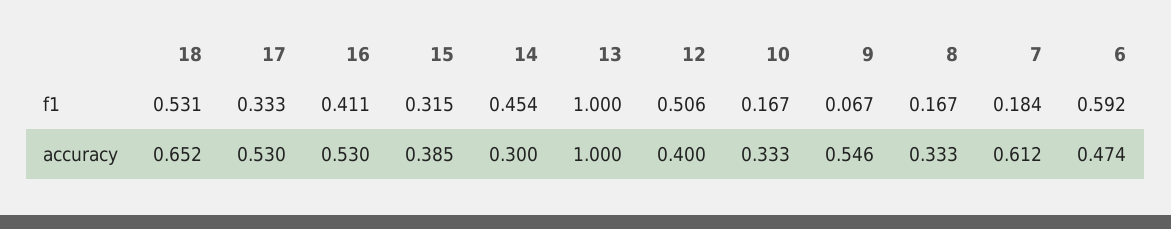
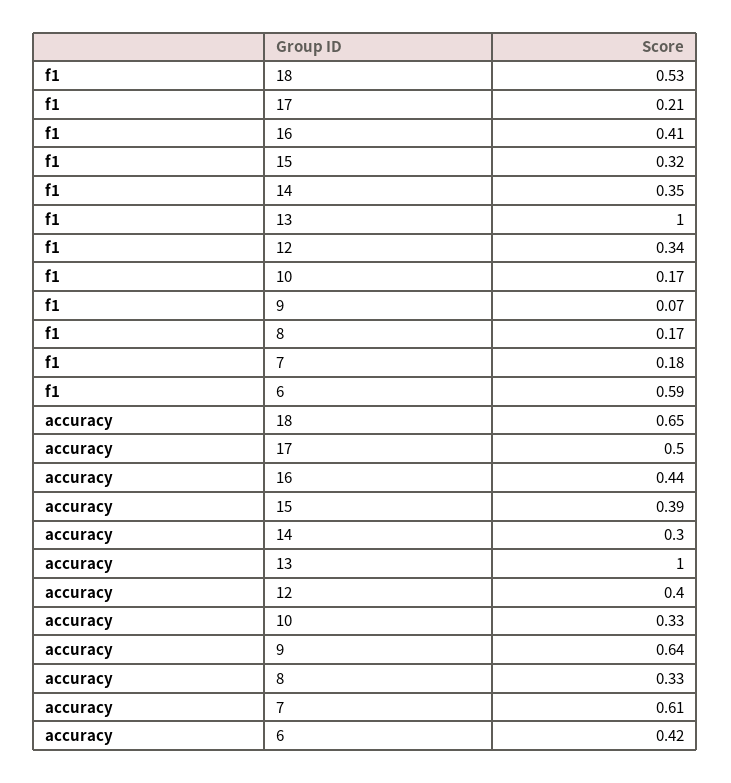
  {
    "18": {
      "f1": 0.531,
      "accuracy": 0.652
    },
    "17": {
-     "f1": 0.333,
+     "f1": 0.21,
-     "accuracy": 0.53
+     "accuracy": 0.5
    },
    "16": {
      "f1": 0.411,
-     "accuracy": 0.53
+     "accuracy": 0.44
    },
    "15": {
      "f1": 0.315,
      "accuracy": 0.385
    },
    "14": {
-     "f1": 0.454,
+     "f1": 0.35,
      "accuracy": 0.3
    },
    "13": {
      "f1": 1,
      "accuracy": 1
    },
    "12": {
-     "f1": 0.506,
+     "f1": 0.34,
      "accuracy": 0.4
    },
    "10": {
      "f1": 0.167,
      "accuracy": 0.333
    },
    "9": {
      "f1": 0.067,
-     "accuracy": 0.546
+     "accuracy": 0.64
    },
    "8": {
      "f1": 0.167,
      "accuracy": 0.333
    },
    "7": {
      "f1": 0.184,
      "accuracy": 0.612
    },
    "6": {
      "f1": 0.592,
-     "accuracy": 0.474
+     "accuracy": 0.42
    }
  }

